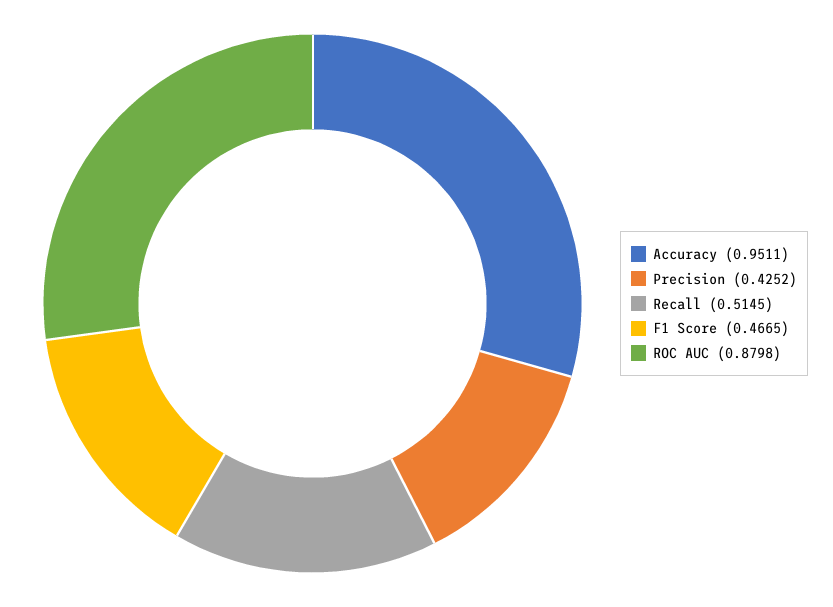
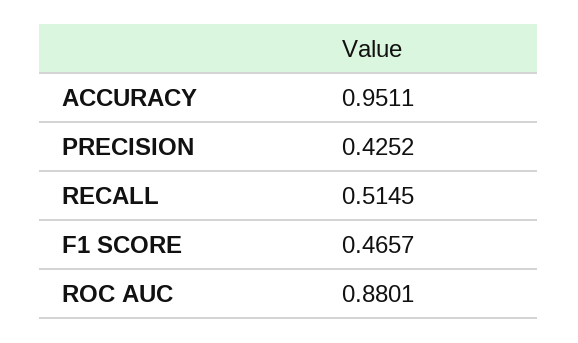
  {
    "Accuracy": 0.9511,
    "Precision": 0.4252,
    "Recall": 0.5145,
-   "F1 Score": 0.4665,
+   "F1 Score": 0.4657,
-   "ROC AUC": 0.8798
+   "ROC AUC": 0.8801
  }

